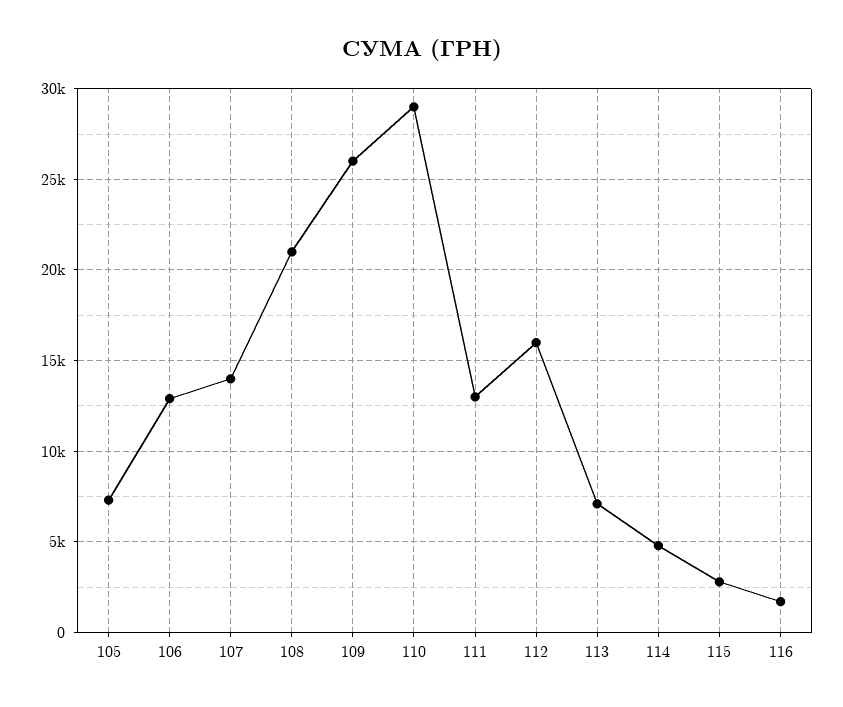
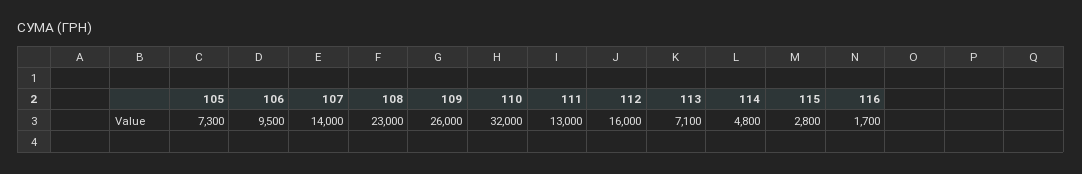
  {
    "105": 7300,
-   "106": 13000,
+   "106": 9500,
    "107": 14000,
-   "108": 21000,
+   "108": 23000,
    "109": 26000,
-   "110": 29000,
+   "110": 32000,
    "111": 13000,
    "112": 16000,
    "113": 7100,
    "114": 4800,
    "115": 2800,
    "116": 1700
  }

